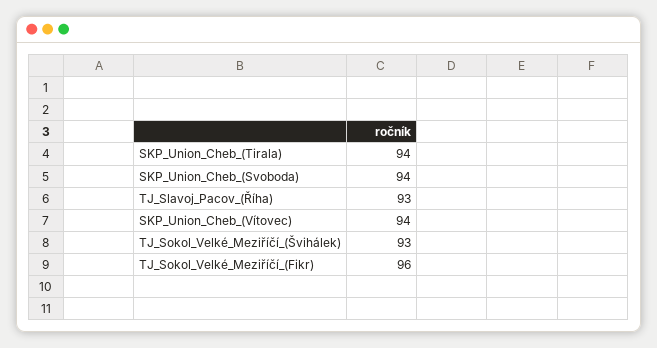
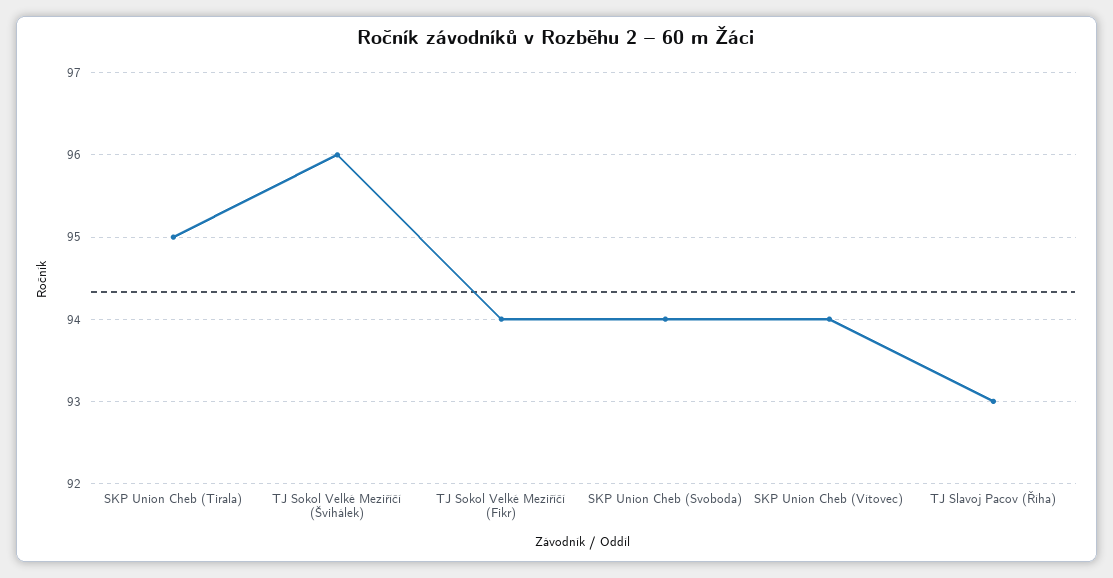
  {
-   "SKP_Union_Cheb_(Tirala)": 94,
+   "SKP_Union_Cheb_(Tirala)": 95,
    "SKP_Union_Cheb_(Svoboda)": 94,
    "TJ_Slavoj_Pacov_(Říha)": 93,
    "SKP_Union_Cheb_(Vítovec)": 94,
-   "TJ_Sokol_Velké_Meziříčí_(Švihálek)": 93,
+   "TJ_Sokol_Velké_Meziříčí_(Švihálek)": 96,
-   "TJ_Sokol_Velké_Meziříčí_(Fikr)": 96
+   "TJ_Sokol_Velké_Meziříčí_(Fikr)": 94
  }

